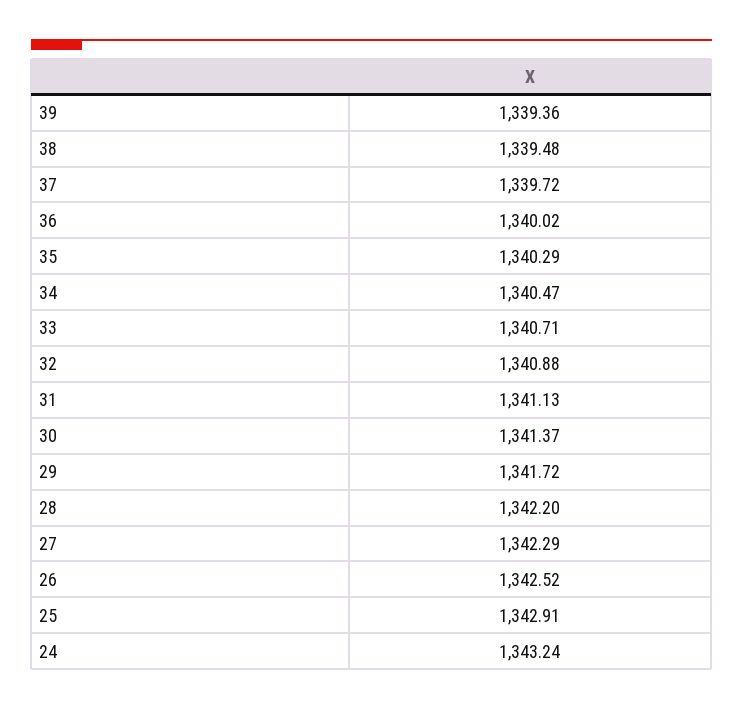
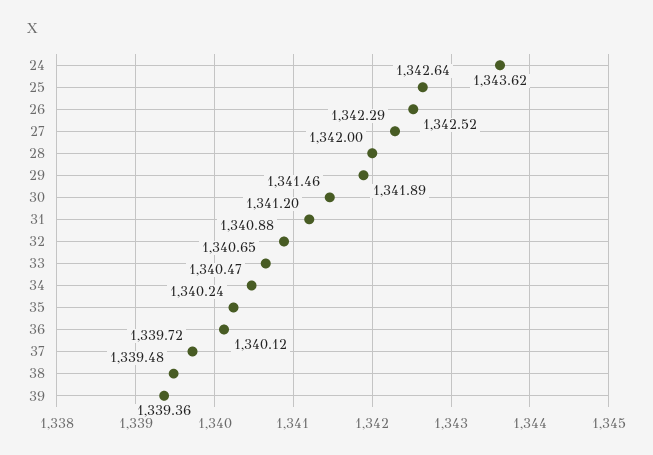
  {
    "39": 1339.36,
    "38": 1339.48,
    "37": 1339.72,
-   "36": 1340.02,
+   "36": 1340.12,
-   "35": 1340.29,
+   "35": 1340.24,
    "34": 1340.47,
-   "33": 1340.71,
+   "33": 1340.65,
    "32": 1340.88,
-   "31": 1341.13,
+   "31": 1341.2,
-   "30": 1341.37,
+   "30": 1341.46,
-   "29": 1341.72,
+   "29": 1341.89,
-   "28": 1342.2,
+   "28": 1342,
    "27": 1342.29,
    "26": 1342.52,
-   "25": 1342.91,
+   "25": 1342.64,
-   "24": 1343.24
+   "24": 1343.62
  }

